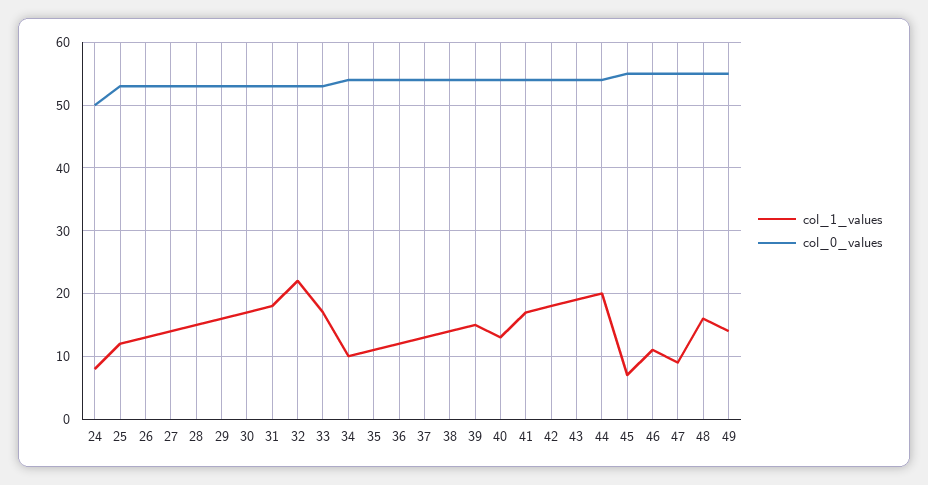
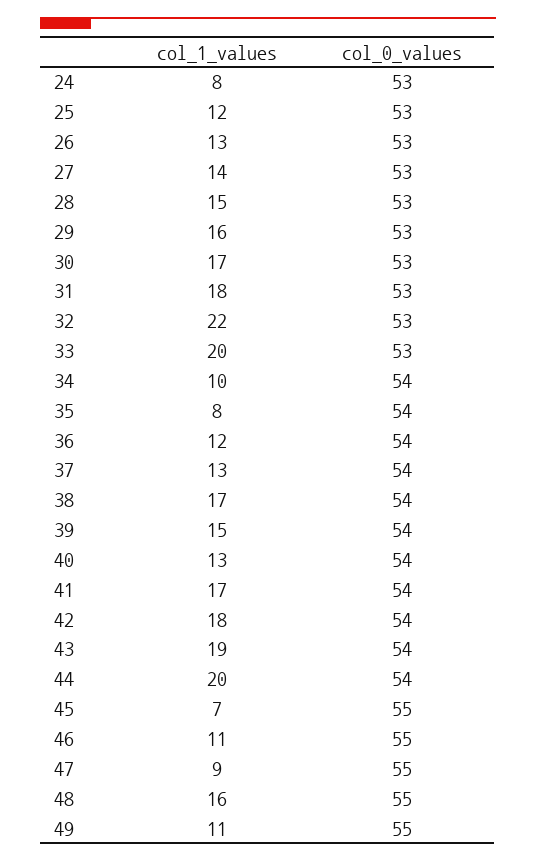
  {
    "col_1_values": {
      "24": 8,
      "25": 12,
      "26": 13,
      "27": 14,
      "28": 15,
      "29": 16,
      "30": 17,
      "31": 18,
      "32": 22,
-     "33": 17,
+     "33": 20,
      "34": 10,
-     "35": 11,
+     "35": 8,
      "36": 12,
      "37": 13,
-     "38": 14,
+     "38": 17,
      "39": 15,
      "40": 13,
      "41": 17,
      "42": 18,
      "43": 19,
      "44": 20,
      "45": 7,
      "46": 11,
      "47": 9,
      "48": 16,
-     "49": 14
+     "49": 11
    },
    "col_0_values": {
-     "24": 50,
+     "24": 53,
      "25": 53,
      "26": 53,
      "27": 53,
      "28": 53,
      "29": 53,
      "30": 53,
      "31": 53,
      "32": 53,
      "33": 53,
      "34": 54,
      "35": 54,
      "36": 54,
      "37": 54,
      "38": 54,
      "39": 54,
      "40": 54,
      "41": 54,
      "42": 54,
      "43": 54,
      "44": 54,
      "45": 55,
      "46": 55,
      "47": 55,
      "48": 55,
      "49": 55
    }
  }

